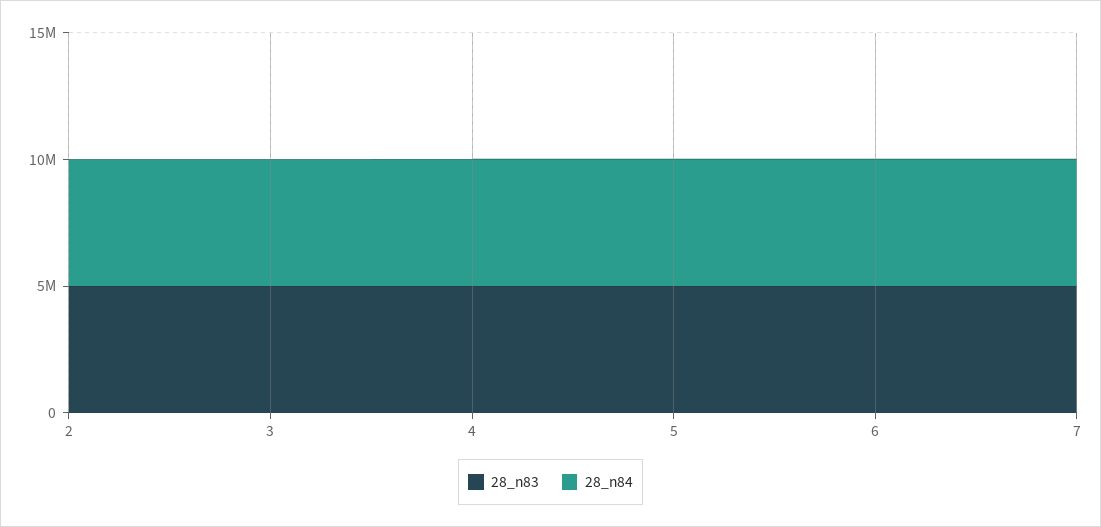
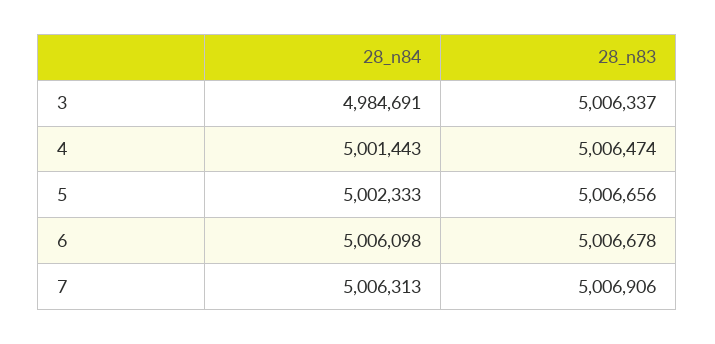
  {
    "28_n83": {
-     "2": 5000000,
      "3": 5006337,
      "4": 5006474,
      "5": 5006656,
      "6": 5006678,
      "7": 5006906
    },
    "28_n84": {
-     "2": 5000000,
      "3": 4984691,
      "4": 5001443,
      "5": 5002333,
      "6": 5006098,
      "7": 5006313
    }
  }

